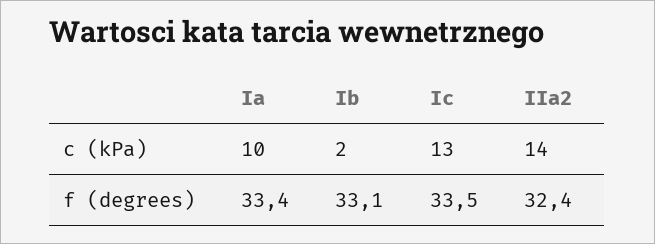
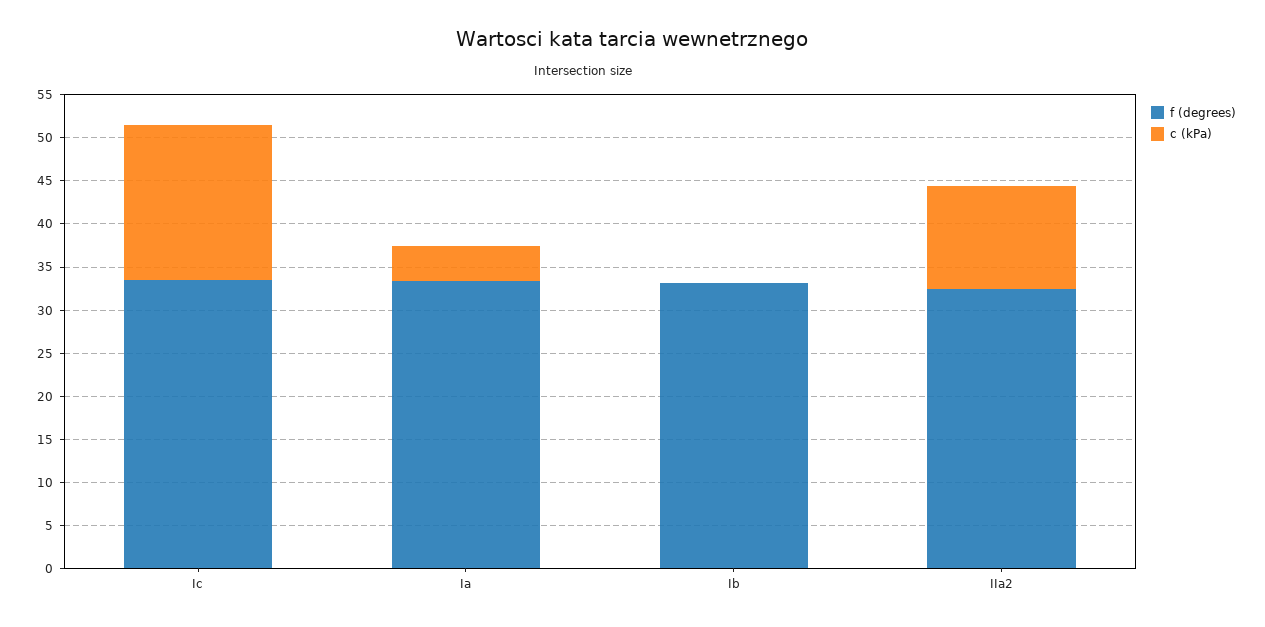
  {
    "c (kPa)": {
-     "Ia": 10,
+     "Ia": 4,
-     "Ib": 2,
+     "Ib": 0,
-     "Ic": 13,
+     "Ic": 18,
-     "IIa2": 14
+     "IIa2": 12
    },
    "f (degrees)": {
      "Ia": 33.4,
      "Ib": 33.1,
      "Ic": 33.5,
      "IIa2": 32.4
    }
  }

